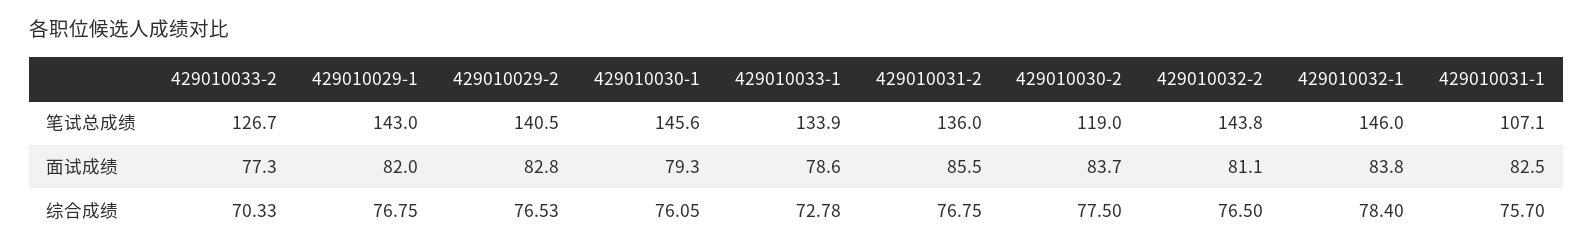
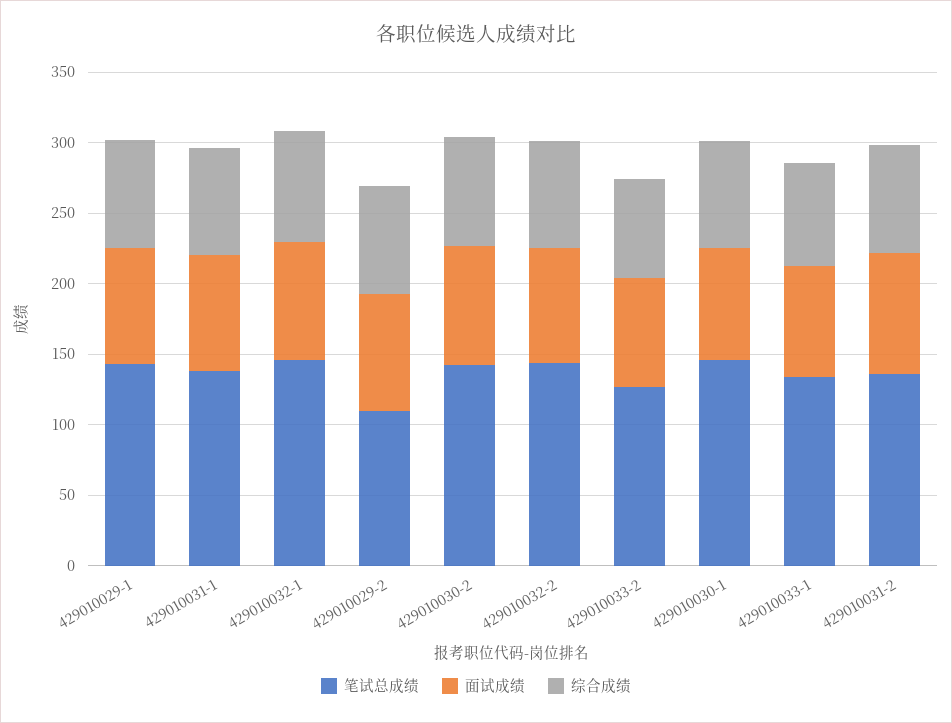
  {
    "笔试总成绩": {
      "429010033-2": 126.7,
      "429010029-1": 143,
-     "429010029-2": 140.5,
+     "429010029-2": 110,
      "429010030-1": 145.6,
      "429010033-1": 133.9,
      "429010031-2": 136,
-     "429010030-2": 119,
+     "429010030-2": 140,
      "429010032-2": 143.8,
      "429010032-1": 146,
-     "429010031-1": 107.1
+     "429010031-1": 140
    },
    "面试成绩": {
      "429010033-2": 77.3,
      "429010029-1": 82,
      "429010029-2": 82.8,
      "429010030-1": 79.3,
      "429010033-1": 78.6,
      "429010031-2": 85.5,
      "429010030-2": 83.7,
      "429010032-2": 81.1,
      "429010032-1": 83.8,
      "429010031-1": 82.5
    },
    "综合成绩": {
      "429010033-2": 70.33,
      "429010029-1": 76.75,
      "429010029-2": 76.53,
      "429010030-1": 76.05,
      "429010033-1": 72.78,
      "429010031-2": 76.75,
      "429010030-2": 77.5,
      "429010032-2": 76.5,
      "429010032-1": 78.4,
      "429010031-1": 75.7
    }
  }

